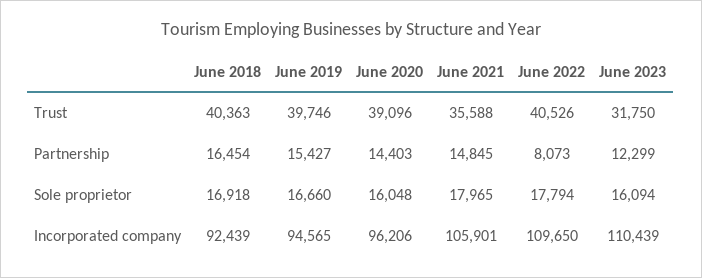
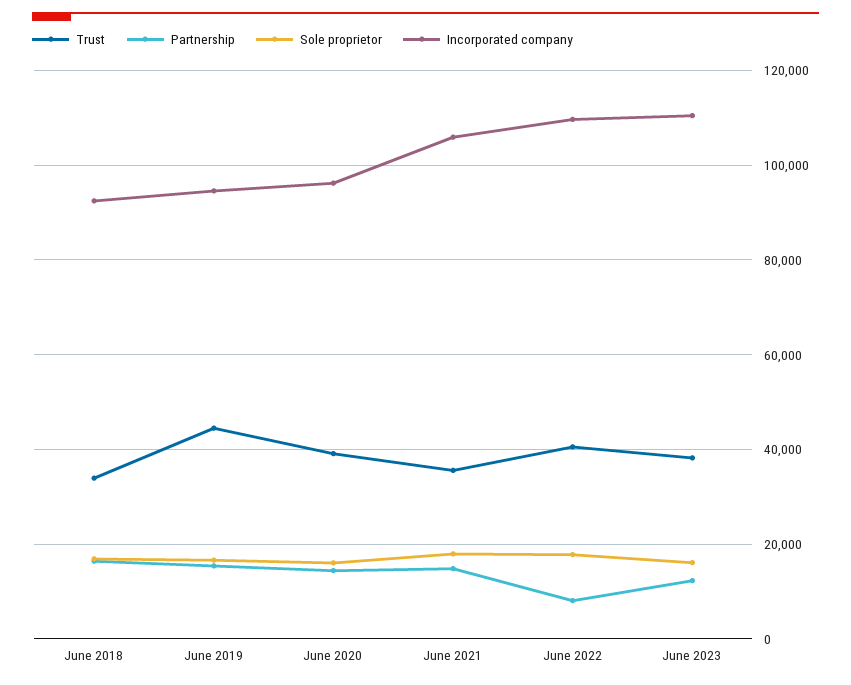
  {
    "Trust": {
-     "June 2018": 40363,
+     "June 2018": 34000,
-     "June 2019": 39746,
+     "June 2019": 44000,
      "June 2020": 39096,
      "June 2021": 35588,
      "June 2022": 40526,
-     "June 2023": 31750
+     "June 2023": 38000
    },
    "Partnership": {
      "June 2018": 16454,
      "June 2019": 15427,
      "June 2020": 14403,
      "June 2021": 14845,
      "June 2022": 8073,
      "June 2023": 12299
    },
    "Sole proprietor": {
      "June 2018": 16918,
      "June 2019": 16660,
      "June 2020": 16048,
      "June 2021": 17965,
      "June 2022": 17794,
      "June 2023": 16094
    },
    "Incorporated company": {
      "June 2018": 92439,
      "June 2019": 94565,
      "June 2020": 96206,
      "June 2021": 105901,
      "June 2022": 109650,
      "June 2023": 110439
    }
  }

